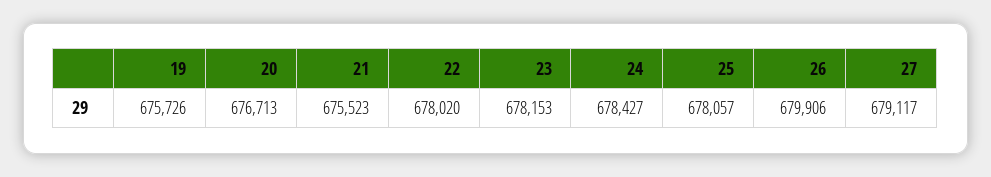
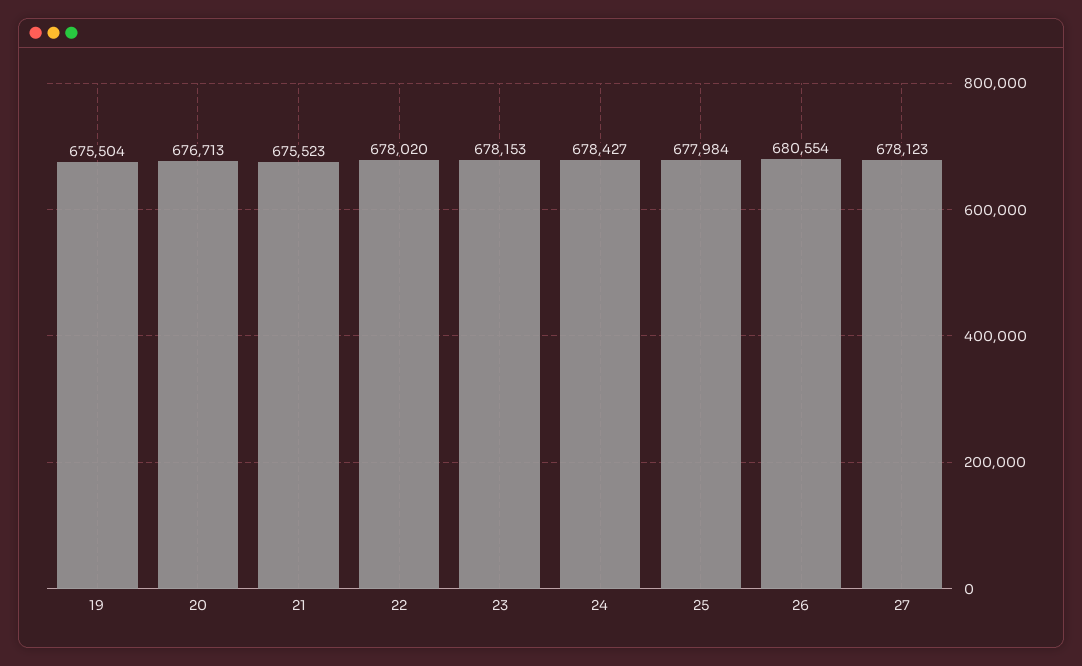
  {
-   "19": 675726,
+   "19": 675504,
    "20": 676713,
    "21": 675523,
    "22": 678020,
    "23": 678153,
    "24": 678427,
-   "25": 678057,
+   "25": 677984,
-   "26": 679906,
+   "26": 680554,
-   "27": 679117
+   "27": 678123
  }

